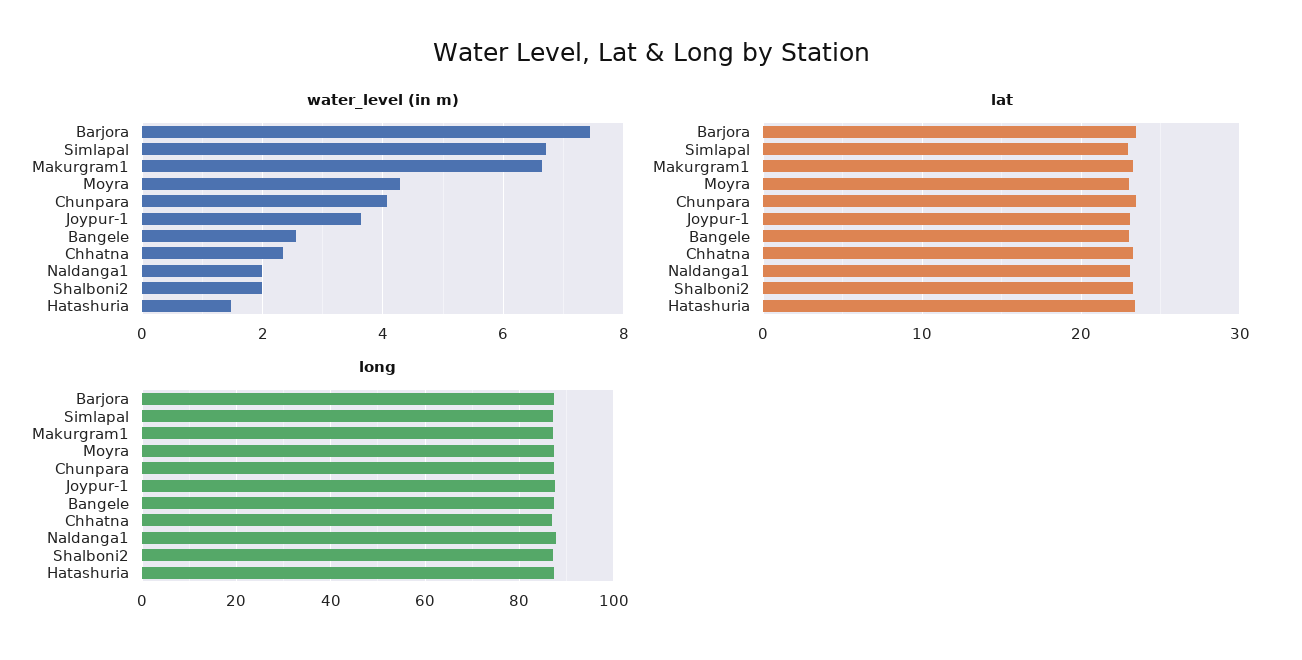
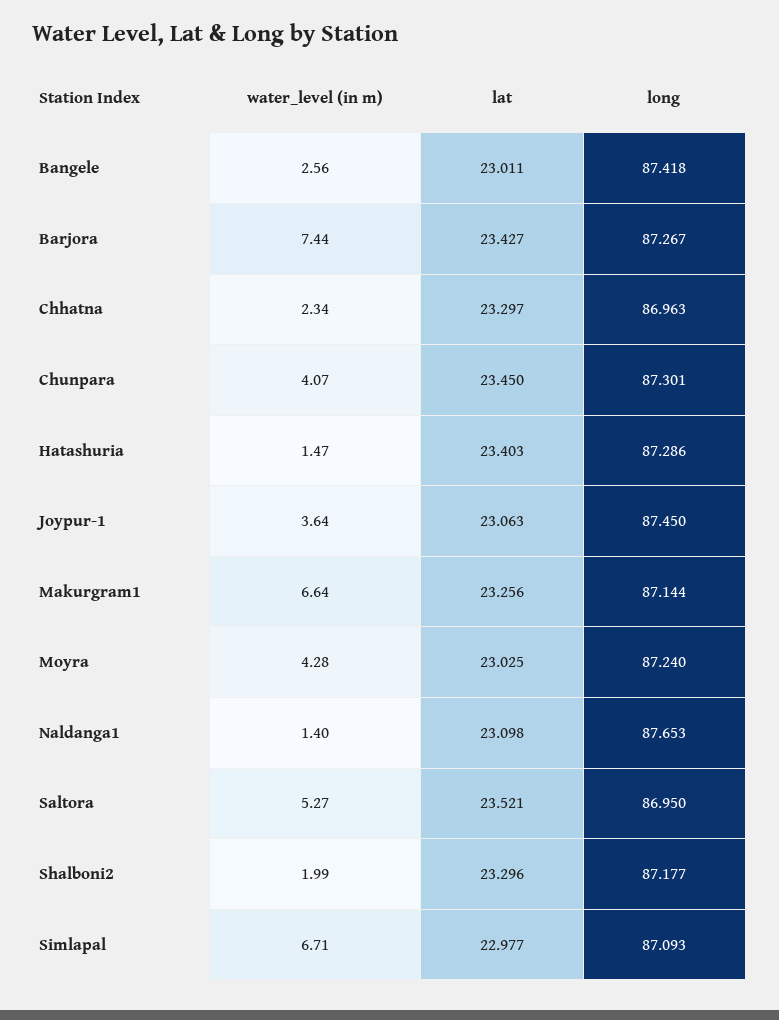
  {
    "water_level (in m)": {
      "Barjora": 7.44,
      "Simlapal": 6.71,
      "Makurgram1": 6.64,
      "Moyra": 4.28,
      "Chunpara": 4.07,
      "Joypur-1": 3.64,
      "Bangele": 2.56,
      "Chhatna": 2.34,
-     "Naldanga1": 2,
+     "Naldanga1": 1.4,
      "Shalboni2": 1.99,
-     "Hatashuria": 1.47
+     "Hatashuria": 1.47,
+     "Saltora": 5.27
    },
    "lat": {
      "Barjora": 23.427,
      "Simlapal": 22.977,
      "Makurgram1": 23.256,
      "Moyra": 23.025,
      "Chunpara": 23.45,
      "Joypur-1": 23.063,
      "Bangele": 23.011,
      "Chhatna": 23.297,
      "Naldanga1": 23.098,
      "Shalboni2": 23.296,
-     "Hatashuria": 23.403
+     "Hatashuria": 23.403,
+     "Saltora": 23.521
    },
    "long": {
      "Barjora": 87.267,
      "Simlapal": 87.093,
      "Makurgram1": 87.144,
      "Moyra": 87.24,
      "Chunpara": 87.301,
      "Joypur-1": 87.45,
      "Bangele": 87.418,
      "Chhatna": 86.963,
      "Naldanga1": 87.653,
      "Shalboni2": 87.177,
-     "Hatashuria": 87.286
+     "Hatashuria": 87.286,
+     "Saltora": 86.95
    }
  }

